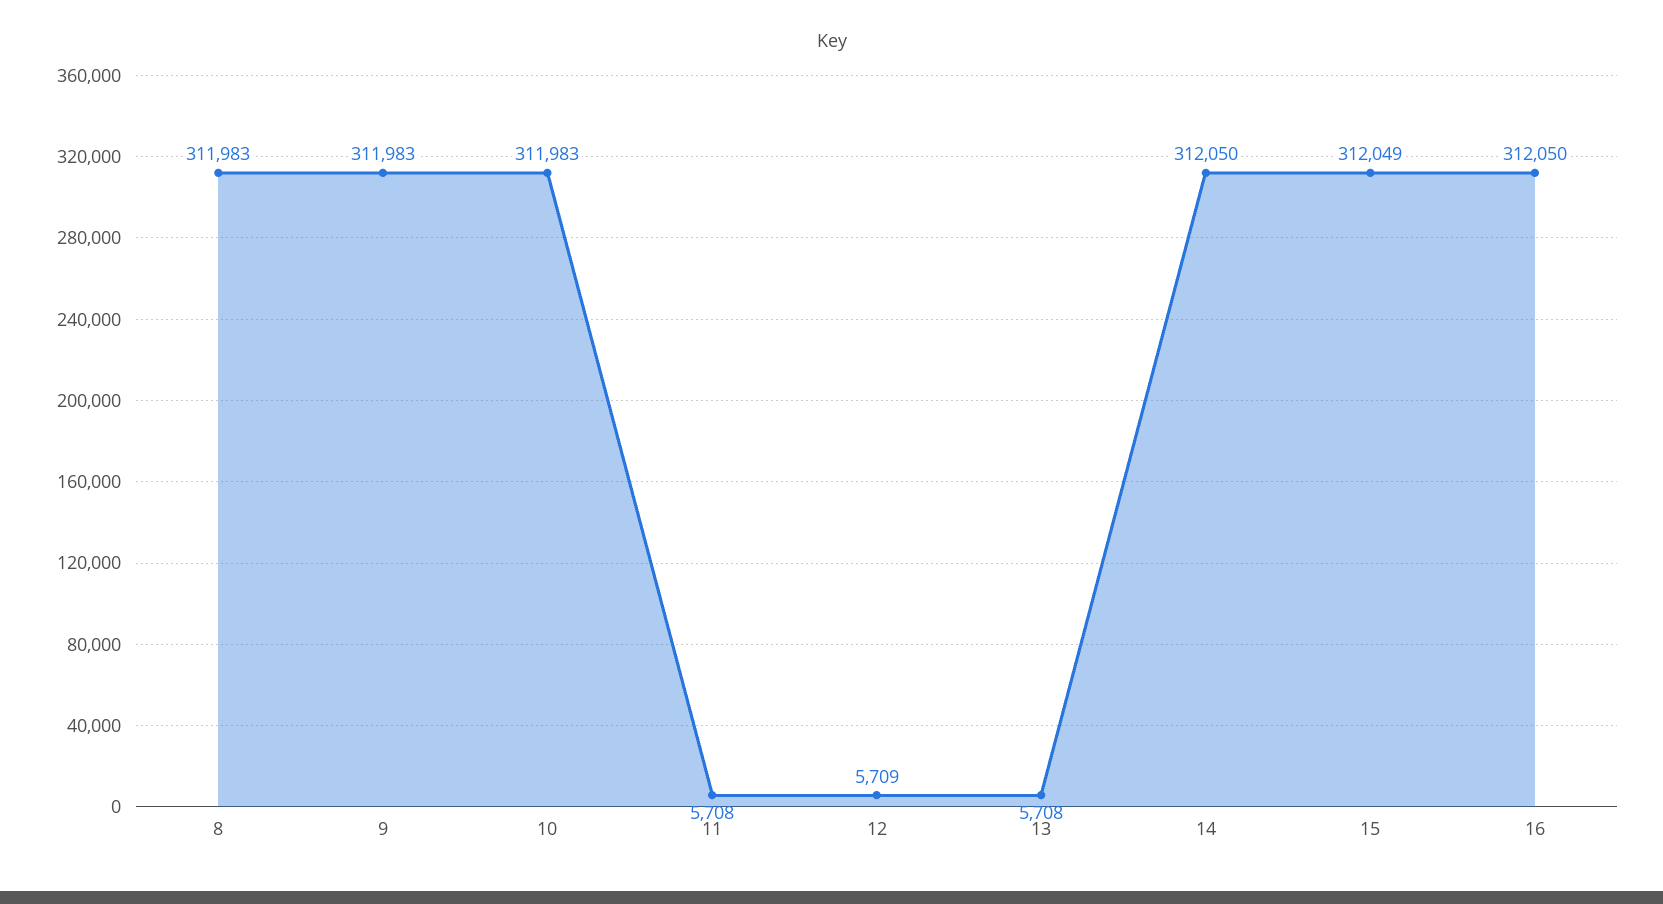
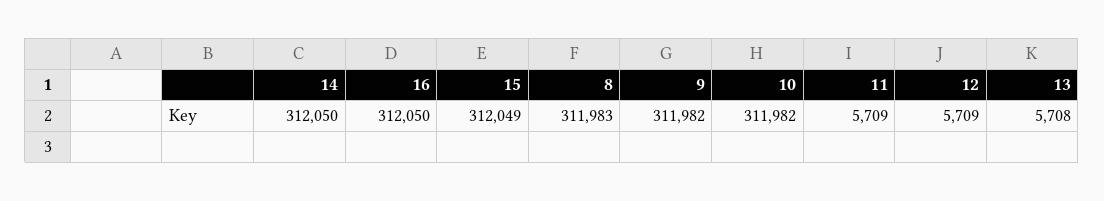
  {
    "8": 311983,
-   "9": 311983,
+   "9": 311982,
-   "10": 311983,
+   "10": 311982,
-   "11": 5708,
+   "11": 5709,
    "12": 5709,
    "13": 5708,
    "14": 312050,
    "15": 312049,
    "16": 312050
  }

